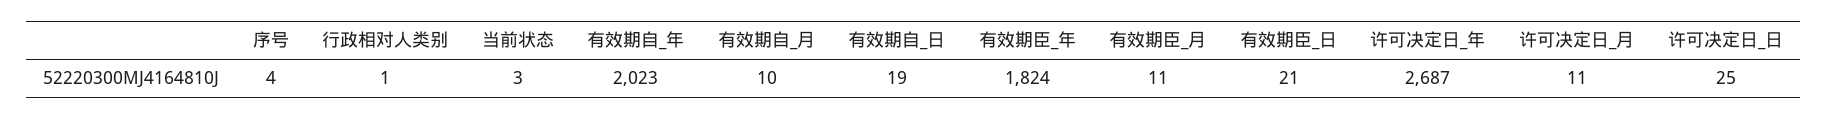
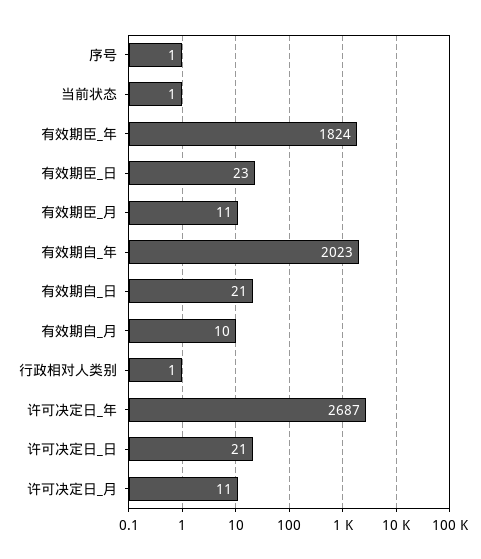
  {
-   "序号": 4,
+   "序号": 1,
    "行政相对人类别": 1,
-   "当前状态": 3,
+   "当前状态": 1,
    "有效期自_年": 2023,
    "有效期自_月": 10,
-   "有效期自_日": 19,
+   "有效期自_日": 21,
    "有效期臣_年": 1824,
    "有效期臣_月": 11,
-   "有效期臣_日": 21,
+   "有效期臣_日": 23,
    "许可决定日_年": 2687,
    "许可决定日_月": 11,
-   "许可决定日_日": 25
+   "许可决定日_日": 21
  }

